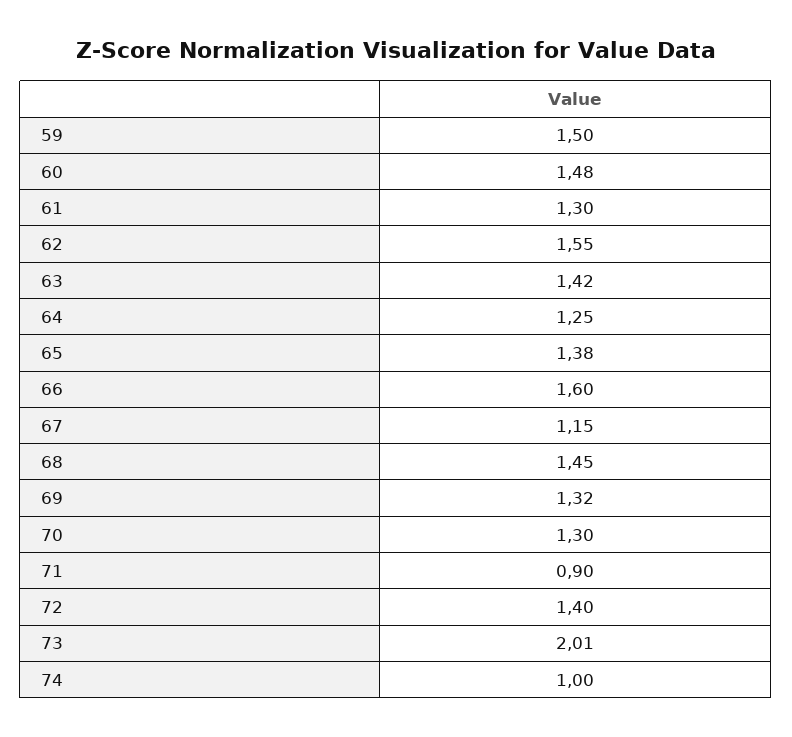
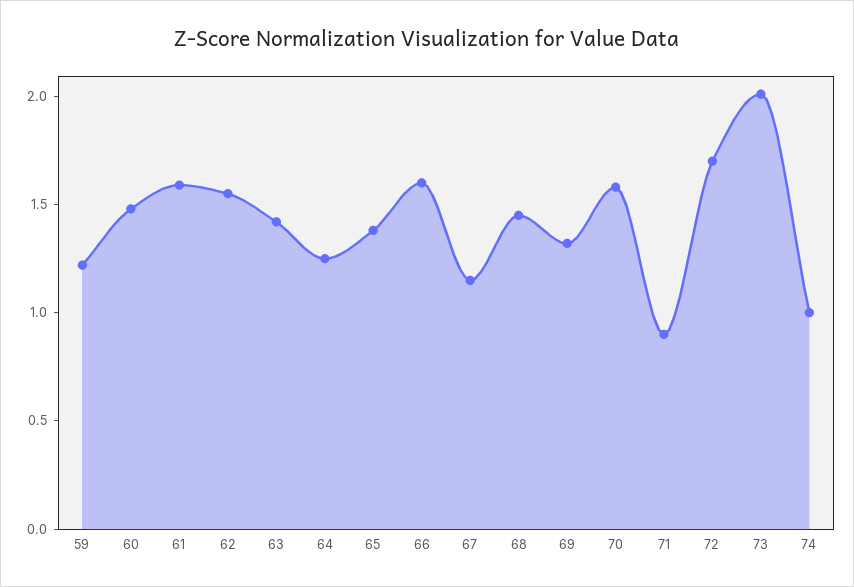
  {
-   "59": 1.5,
+   "59": 1.2,
    "60": 1.48,
-   "61": 1.3,
+   "61": 1.6,
    "62": 1.55,
    "63": 1.42,
    "64": 1.25,
    "65": 1.38,
    "66": 1.6,
    "67": 1.15,
    "68": 1.45,
    "69": 1.32,
-   "70": 1.3,
+   "70": 1.6,
    "71": 0.9,
-   "72": 1.4,
+   "72": 1.7,
    "73": 2.01,
    "74": 1
  }

